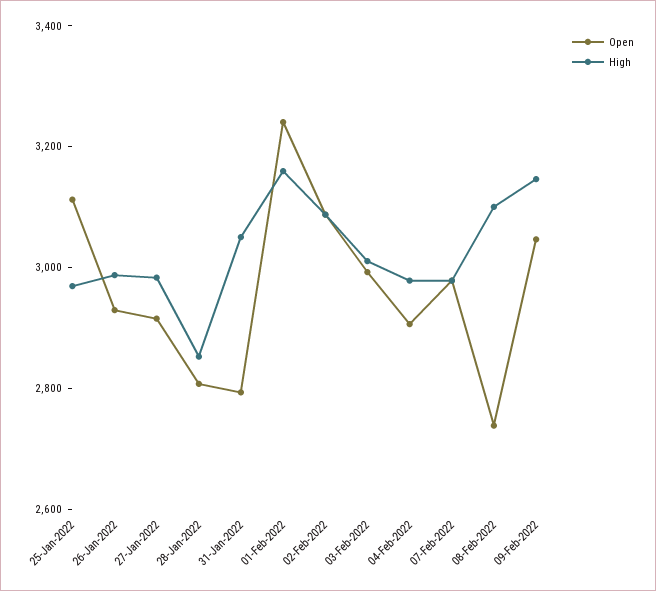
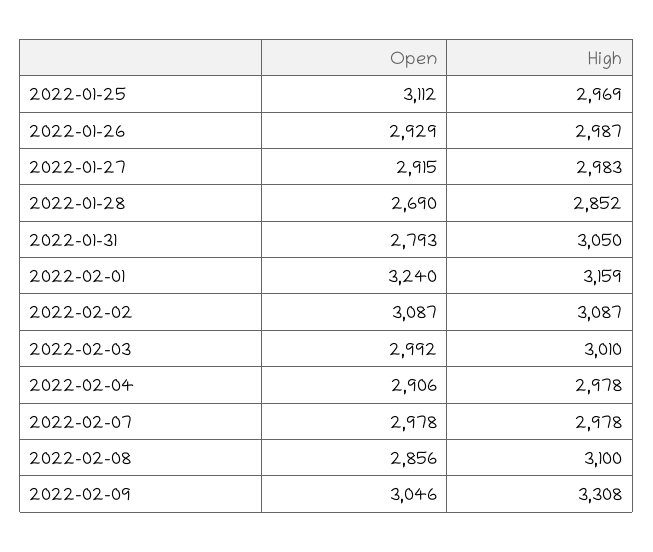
  {
    "Open": {
      "25-Jan-2022": 3112,
      "26-Jan-2022": 2929,
      "27-Jan-2022": 2915,
-     "28-Jan-2022": 2800,
+     "28-Jan-2022": 2690,
      "31-Jan-2022": 2793,
      "01-Feb-2022": 3240,
      "02-Feb-2022": 3087,
      "03-Feb-2022": 2992,
      "04-Feb-2022": 2906,
      "07-Feb-2022": 2978,
-     "08-Feb-2022": 2750,
+     "08-Feb-2022": 2856,
      "09-Feb-2022": 3046
    },
    "High": {
      "25-Jan-2022": 2969,
      "26-Jan-2022": 2987,
      "27-Jan-2022": 2983,
      "28-Jan-2022": 2852,
      "31-Jan-2022": 3050,
      "01-Feb-2022": 3159,
      "02-Feb-2022": 3087,
      "03-Feb-2022": 3010,
      "04-Feb-2022": 2978,
      "07-Feb-2022": 2978,
      "08-Feb-2022": 3100,
-     "09-Feb-2022": 3150
+     "09-Feb-2022": 3308
    }
  }

